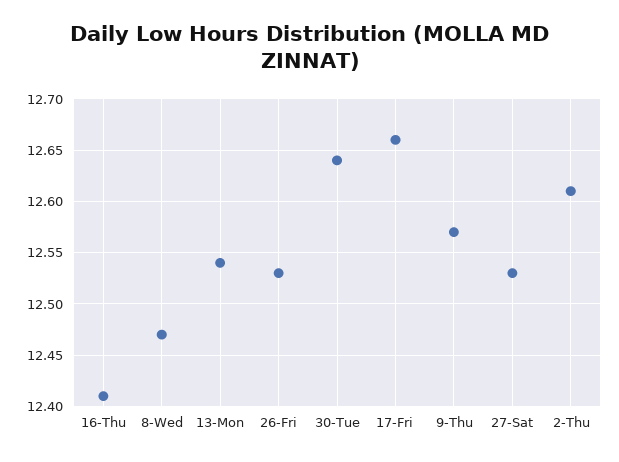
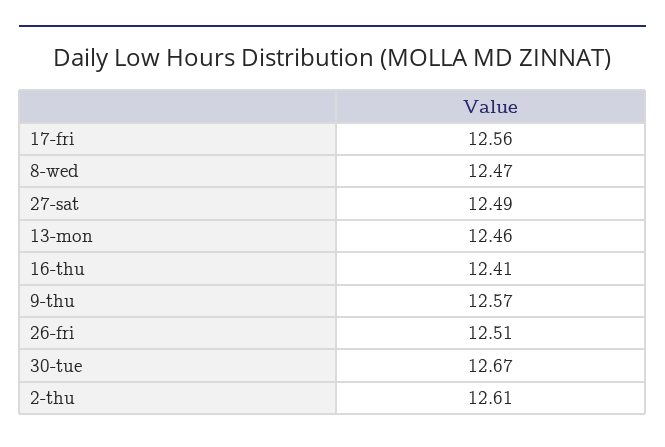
  {
    "16-Thu": 12.41,
    "8-Wed": 12.47,
-   "13-Mon": 12.54,
+   "13-Mon": 12.46,
-   "26-Fri": 12.53,
+   "26-Fri": 12.51,
-   "30-Tue": 12.64,
+   "30-Tue": 12.67,
-   "17-Fri": 12.66,
+   "17-Fri": 12.56,
    "9-Thu": 12.57,
-   "27-Sat": 12.53,
+   "27-Sat": 12.49,
    "2-Thu": 12.61
  }

